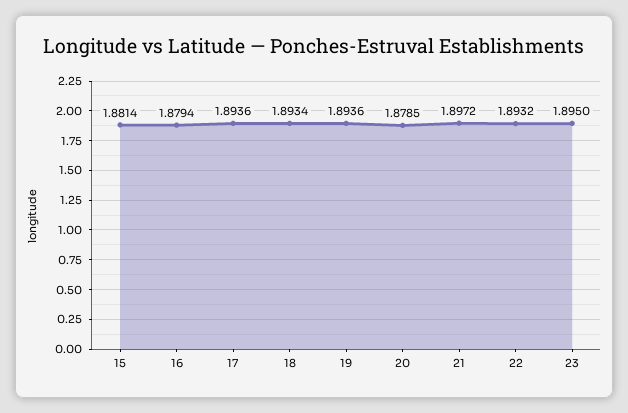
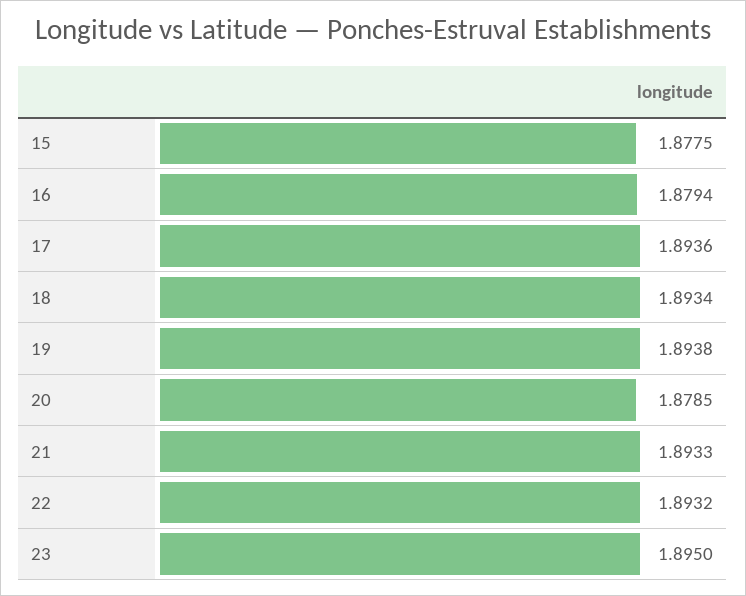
  {
-   "15": 1.8814,
+   "15": 1.8775,
    "16": 1.8794,
    "17": 1.8936,
    "18": 1.8934,
-   "19": 1.8936,
+   "19": 1.8938,
    "20": 1.8785,
-   "21": 1.8972,
+   "21": 1.8933,
    "22": 1.8932,
    "23": 1.895
  }

